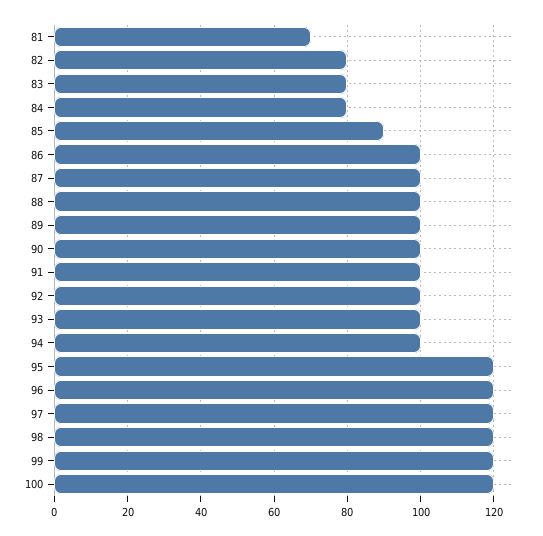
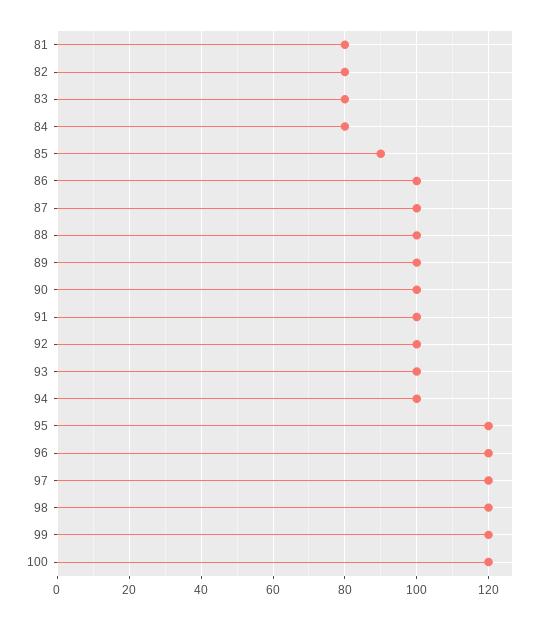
  {
-   "81": 70,
+   "81": 80,
    "82": 80,
    "83": 80,
    "84": 80,
    "85": 90,
    "86": 100,
    "87": 100,
    "88": 100,
    "89": 100,
    "90": 100,
    "91": 100,
    "92": 100,
    "93": 100,
    "94": 100,
    "95": 120,
    "96": 120,
    "97": 120,
    "98": 120,
    "99": 120,
    "100": 120
  }

